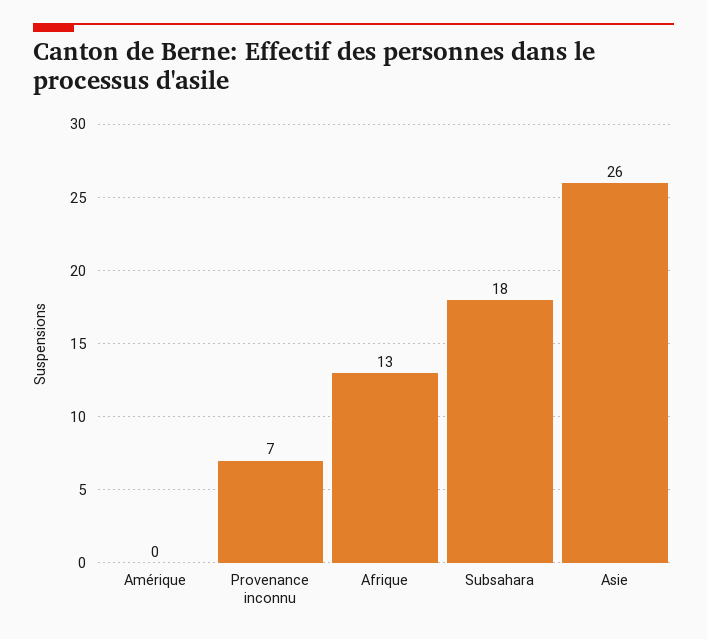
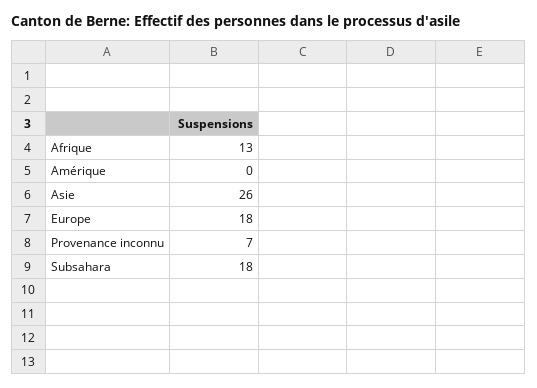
  {
    "Amérique": 0,
    "Provenance inconnu": 7,
    "Afrique": 13,
    "Subsahara": 18,
-   "Asie": 26
+   "Asie": 26,
+   "Europe": 18
  }

